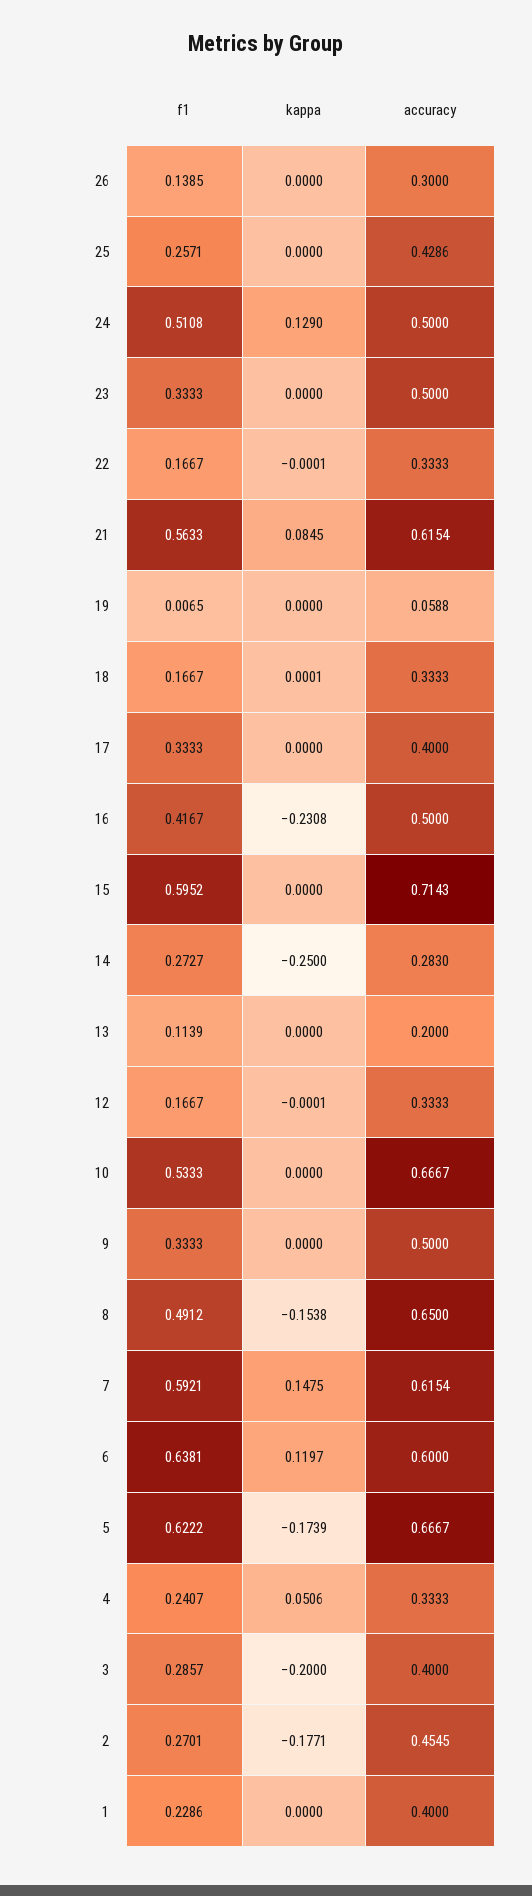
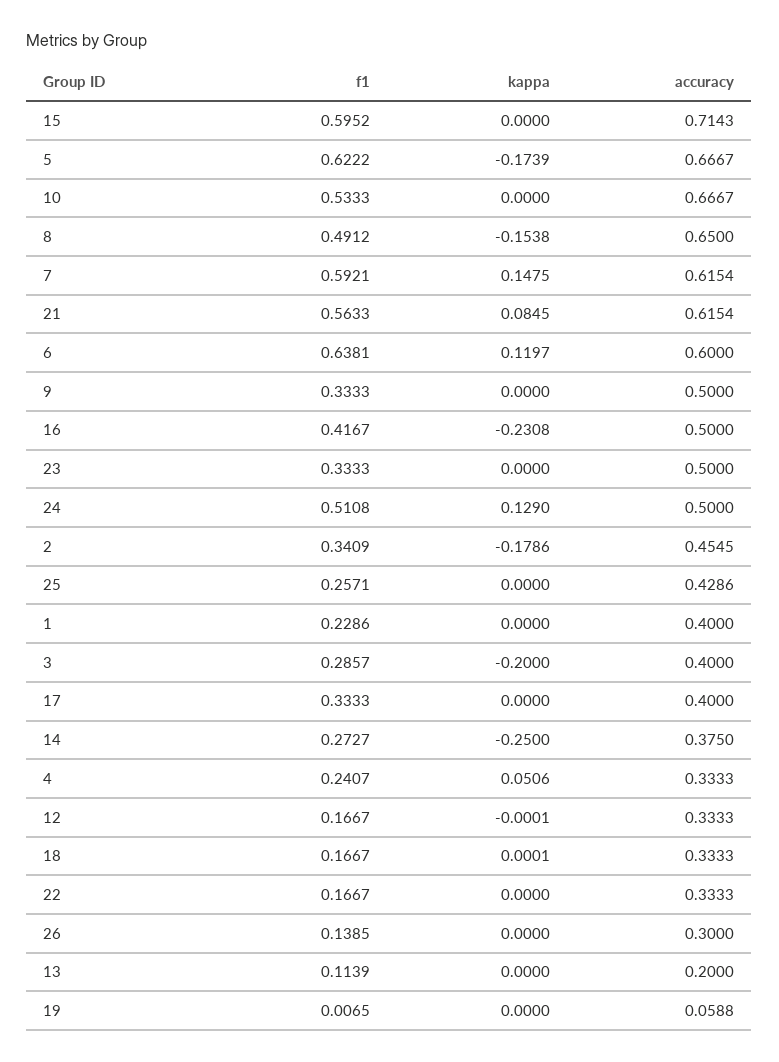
  {
    "f1": {
      "26": 0.1385,
      "25": 0.2571,
      "24": 0.5108,
      "23": 0.3333,
      "22": 0.1667,
      "21": 0.5633,
      "19": 0.0065,
      "18": 0.1667,
      "17": 0.3333,
      "16": 0.4167,
      "15": 0.5952,
      "14": 0.2727,
      "13": 0.1139,
      "12": 0.1667,
      "10": 0.5333,
      "9": 0.3333,
      "8": 0.4912,
      "7": 0.5921,
      "6": 0.6381,
      "5": 0.6222,
      "4": 0.2407,
      "3": 0.2857,
-     "2": 0.2701,
+     "2": 0.3409,
      "1": 0.2286
    },
    "kappa": {
      "26": 0,
      "25": 0,
      "24": 0.129,
      "23": 0,
-     "22": -0.0001,
+     "22": 0,
      "21": 0.0845,
      "19": 0,
      "18": 0.0001,
      "17": 0,
      "16": -0.2308,
      "15": 0,
      "14": -0.25,
      "13": 0,
      "12": -0.0001,
      "10": 0,
      "9": 0,
      "8": -0.1538,
      "7": 0.1475,
      "6": 0.1197,
      "5": -0.1739,
      "4": 0.0506,
      "3": -0.2,
-     "2": -0.1771,
+     "2": -0.1786,
      "1": 0
    },
    "accuracy": {
      "26": 0.3,
      "25": 0.4286,
      "24": 0.5,
      "23": 0.5,
      "22": 0.3333,
      "21": 0.6154,
      "19": 0.0588,
      "18": 0.3333,
      "17": 0.4,
      "16": 0.5,
      "15": 0.7143,
-     "14": 0.283,
+     "14": 0.375,
      "13": 0.2,
      "12": 0.3333,
      "10": 0.6667,
      "9": 0.5,
      "8": 0.65,
      "7": 0.6154,
      "6": 0.6,
      "5": 0.6667,
      "4": 0.3333,
      "3": 0.4,
      "2": 0.4545,
      "1": 0.4
    }
  }

